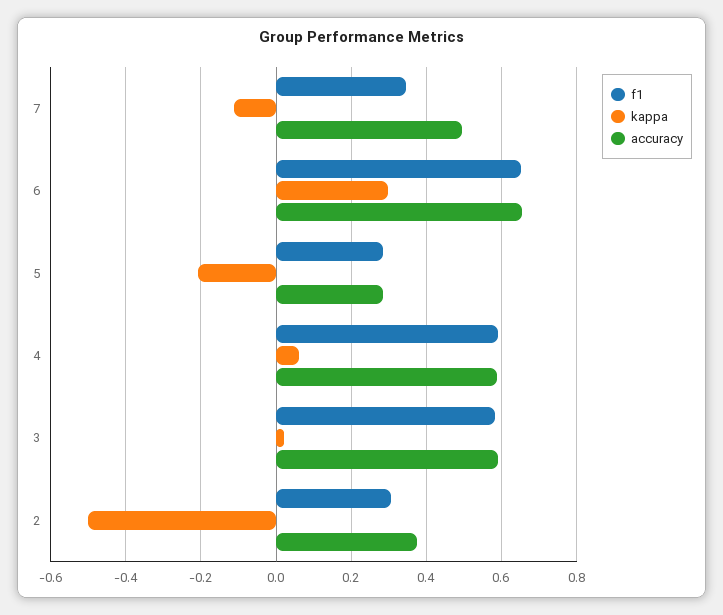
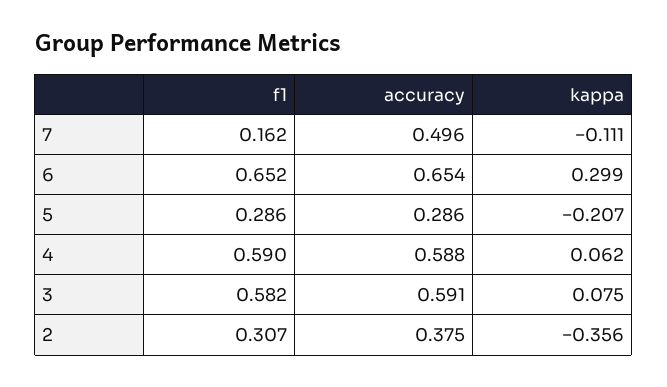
  {
    "f1": {
-     "7": 0.34,
+     "7": 0.162,
      "6": 0.652,
      "5": 0.286,
      "4": 0.59,
      "3": 0.582,
      "2": 0.307
    },
    "kappa": {
      "7": -0.111,
      "6": 0.299,
      "5": -0.207,
      "4": 0.062,
-     "3": 0.02,
+     "3": 0.075,
-     "2": -0.5
+     "2": -0.356
    },
    "accuracy": {
      "7": 0.496,
      "6": 0.654,
      "5": 0.286,
      "4": 0.588,
      "3": 0.591,
      "2": 0.375
    }
  }

